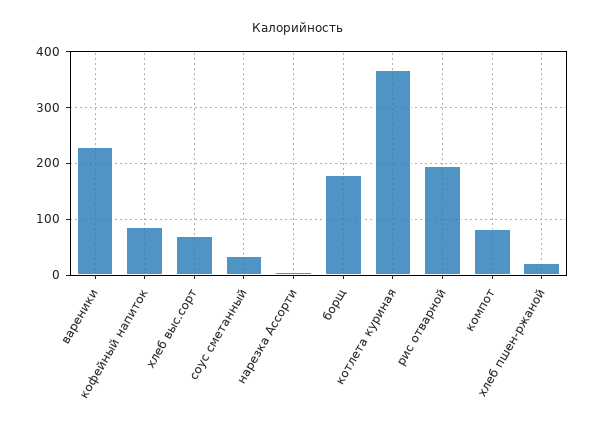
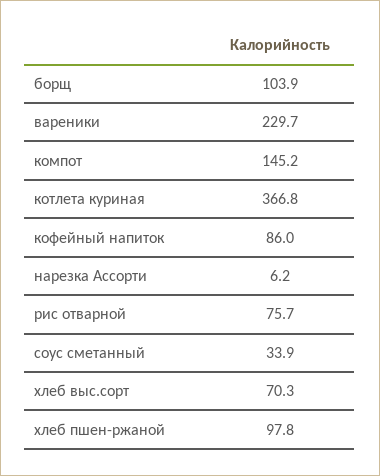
  {
    "вареники": 229.7,
    "кофейный напиток": 86,
    "хлеб выс.сорт": 70.3,
    "соус сметанный": 33.9,
    "нарезка Ассорти": 6.2,
-   "борщ": 180,
+   "борщ": 103.9,
    "котлета куриная": 366.8,
-   "рис отварной": 200,
+   "рис отварной": 75.7,
-   "компот": 80,
+   "компот": 145.2,
-   "хлеб пшен-ржаной": 20
+   "хлеб пшен-ржаной": 97.8
  }

